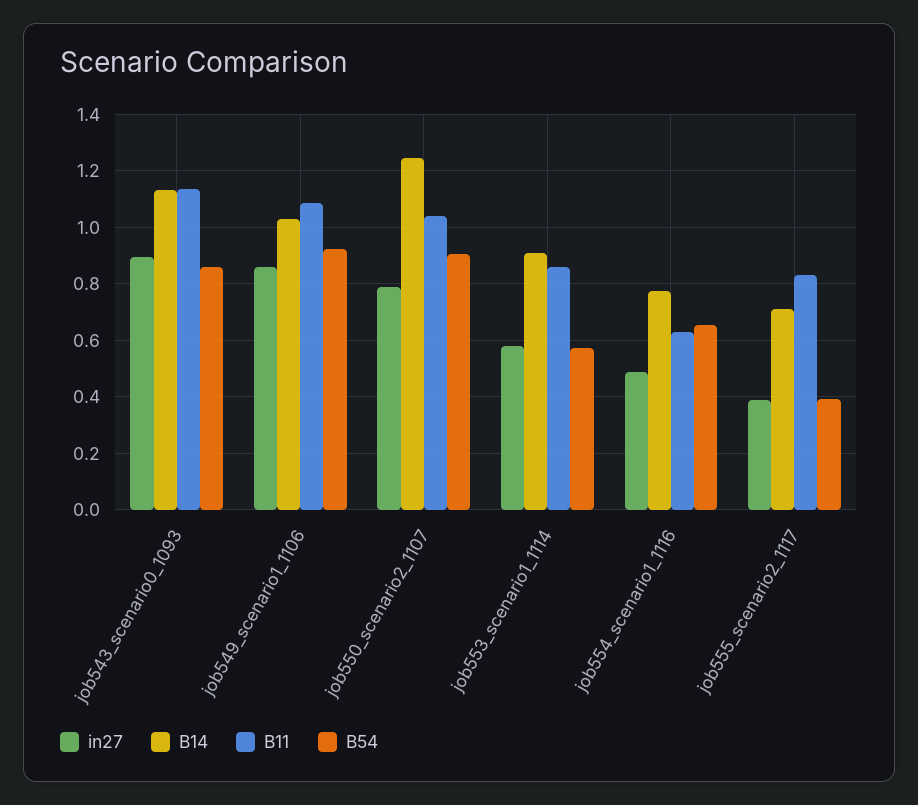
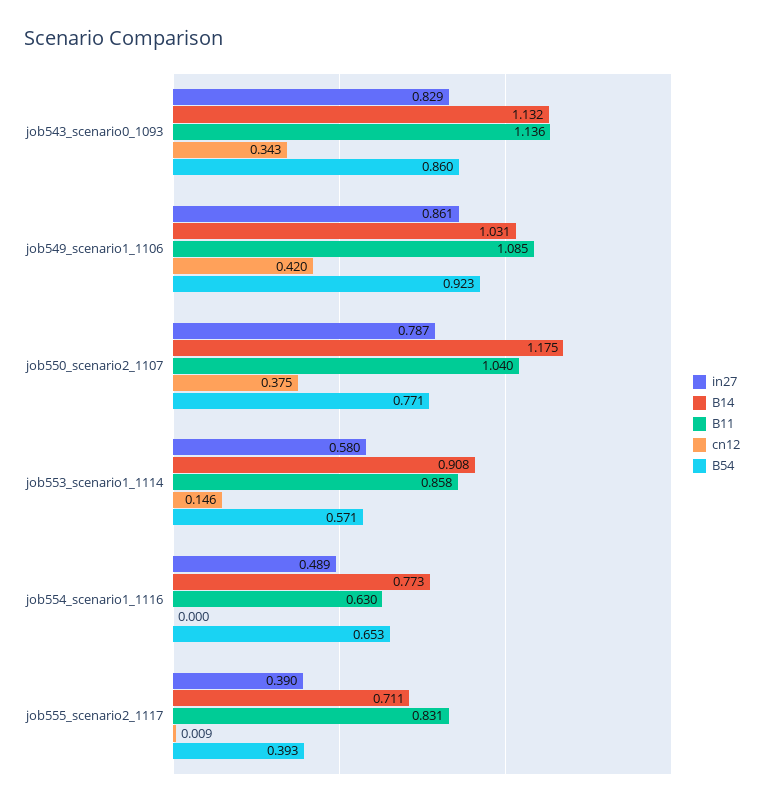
  {
    "in27": {
-     "job543_scenario0_1093": 0.9,
+     "job543_scenario0_1093": 0.829,
      "job549_scenario1_1106": 0.861,
      "job550_scenario2_1107": 0.787,
      "job553_scenario1_1114": 0.58,
      "job554_scenario1_1116": 0.489,
      "job555_scenario2_1117": 0.39
    },
    "B14": {
      "job543_scenario0_1093": 1.132,
      "job549_scenario1_1106": 1.031,
-     "job550_scenario2_1107": 1.25,
+     "job550_scenario2_1107": 1.175,
      "job553_scenario1_1114": 0.908,
      "job554_scenario1_1116": 0.773,
      "job555_scenario2_1117": 0.711
    },
    "B11": {
      "job543_scenario0_1093": 1.136,
      "job549_scenario1_1106": 1.085,
      "job550_scenario2_1107": 1.04,
      "job553_scenario1_1114": 0.858,
      "job554_scenario1_1116": 0.63,
      "job555_scenario2_1117": 0.831
    },
    "B54": {
      "job543_scenario0_1093": 0.86,
      "job549_scenario1_1106": 0.923,
-     "job550_scenario2_1107": 0.9,
+     "job550_scenario2_1107": 0.771,
      "job553_scenario1_1114": 0.571,
      "job554_scenario1_1116": 0.653,
      "job555_scenario2_1117": 0.393
-   }
+   },
+   "cn12": {
+     "job543_scenario0_1093": 0.343,
+     "job549_scenario1_1106": 0.42,
+     "job550_scenario2_1107": 0.375,
+     "job553_scenario1_1114": 0.146,
+     "job554_scenario1_1116": 0,
+     "job555_scenario2_1117": 0.009
+   }
  }

